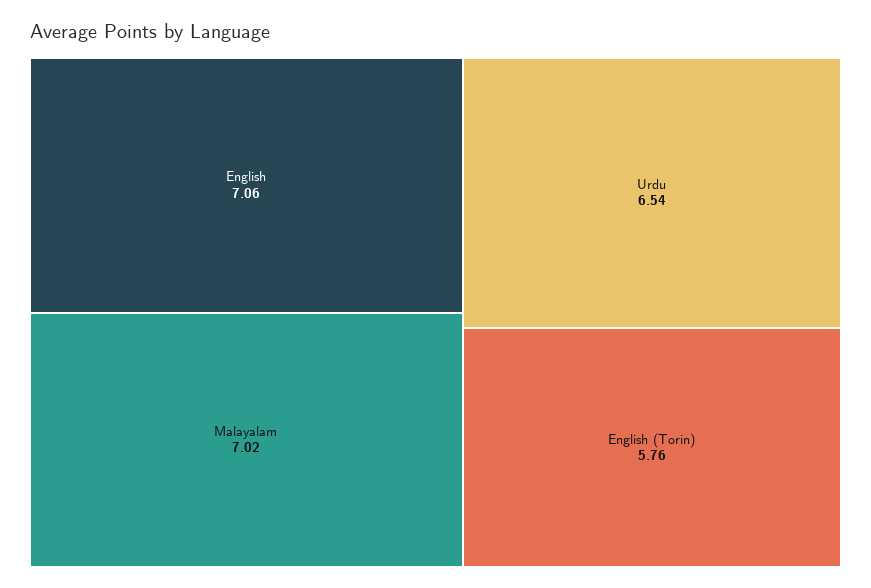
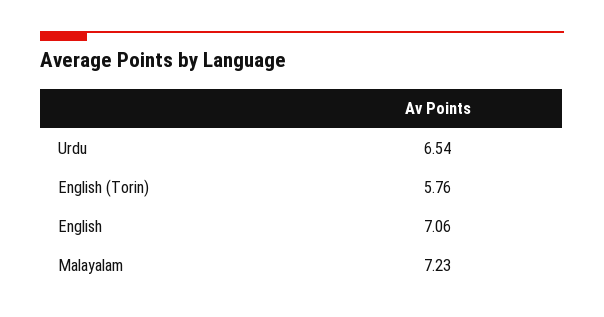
  {
    "English": 7.06,
-   "Malayalam": 7.02,
+   "Malayalam": 7.23,
    "Urdu": 6.54,
    "English (Torin)": 5.76
  }

